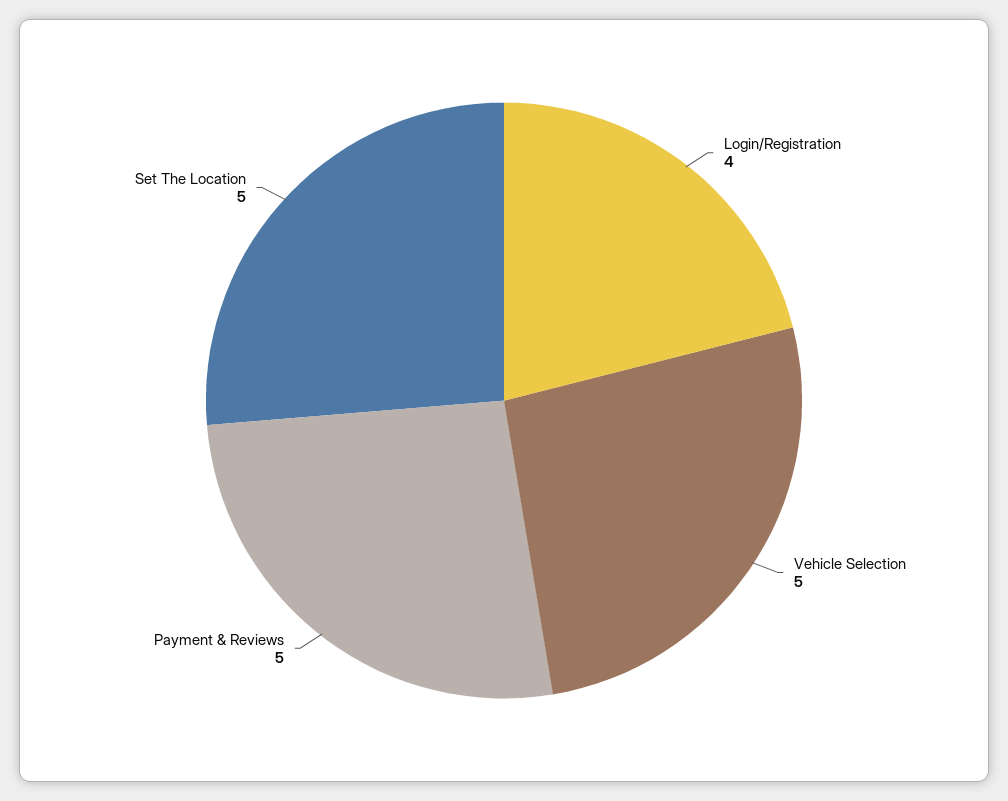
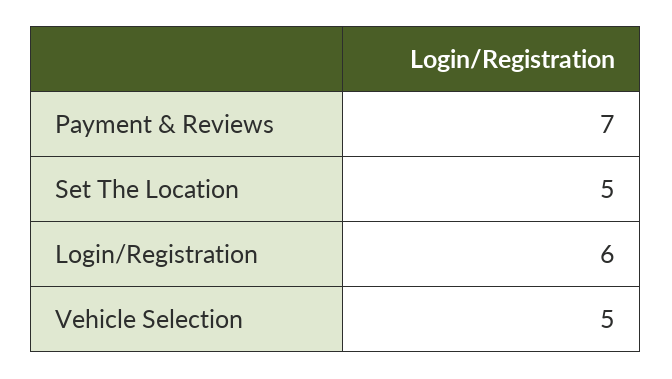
  {
-   "Login/Registration": 4,
+   "Login/Registration": 6,
    "Vehicle Selection": 5,
-   "Payment & Reviews": 5,
+   "Payment & Reviews": 7,
    "Set The Location": 5
  }

